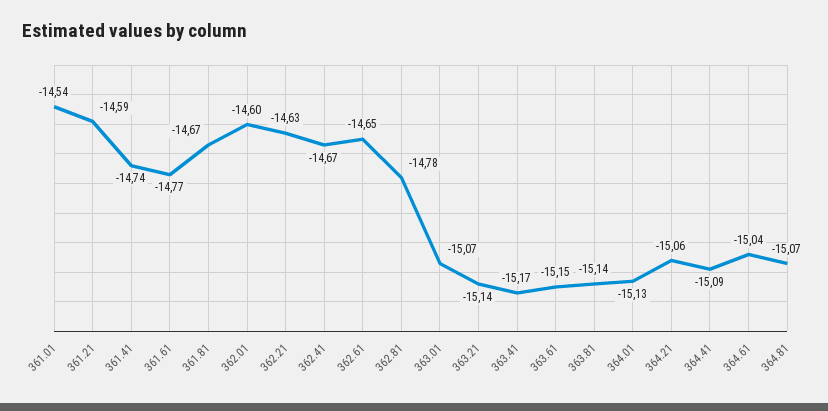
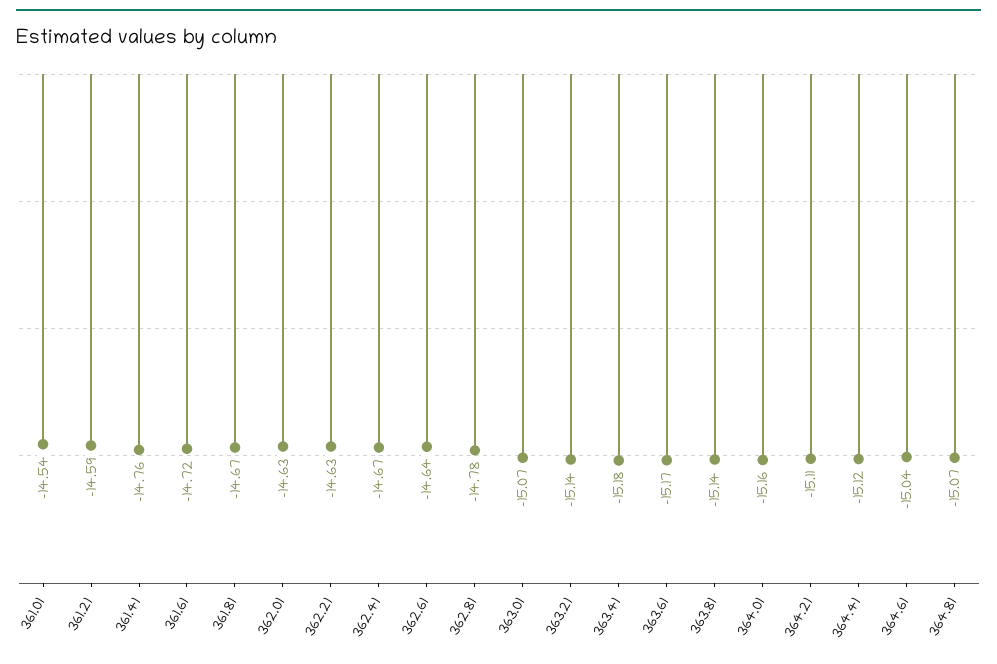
  {
    "361.01": -14.54,
    "361.21": -14.59,
-   "361.41": -14.74,
+   "361.41": -14.76,
-   "361.61": -14.77,
+   "361.61": -14.72,
    "361.81": -14.67,
-   "362.01": -14.6,
+   "362.01": -14.63,
    "362.21": -14.63,
    "362.41": -14.67,
-   "362.61": -14.65,
+   "362.61": -14.64,
    "362.81": -14.78,
    "363.01": -15.07,
    "363.21": -15.14,
-   "363.41": -15.17,
+   "363.41": -15.18,
-   "363.61": -15.15,
+   "363.61": -15.17,
    "363.81": -15.14,
-   "364.01": -15.13,
+   "364.01": -15.16,
-   "364.21": -15.06,
+   "364.21": -15.11,
-   "364.41": -15.09,
+   "364.41": -15.12,
    "364.61": -15.04,
    "364.81": -15.07
  }

